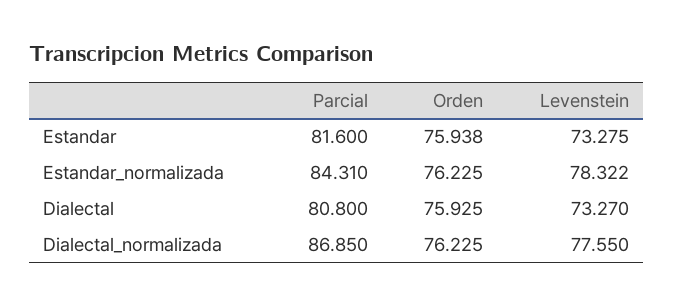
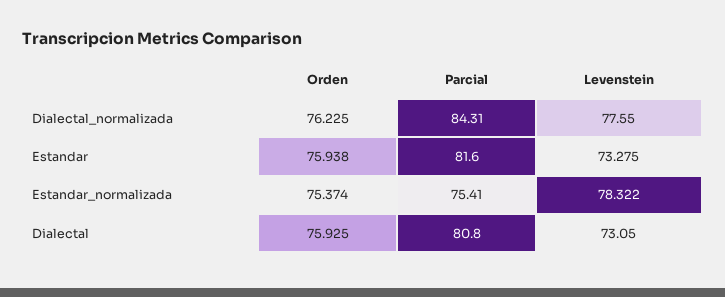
  {
    "Parcial": {
      "Estandar": 81.6,
-     "Estandar_normalizada": 84.31,
+     "Estandar_normalizada": 75.41,
      "Dialectal": 80.8,
-     "Dialectal_normalizada": 86.85
+     "Dialectal_normalizada": 84.31
    },
    "Orden": {
      "Estandar": 75.938,
-     "Estandar_normalizada": 76.225,
+     "Estandar_normalizada": 75.374,
      "Dialectal": 75.925,
      "Dialectal_normalizada": 76.225
    },
    "Levenstein": {
      "Estandar": 73.275,
      "Estandar_normalizada": 78.322,
-     "Dialectal": 73.27,
+     "Dialectal": 73.05,
      "Dialectal_normalizada": 77.55
    }
  }

